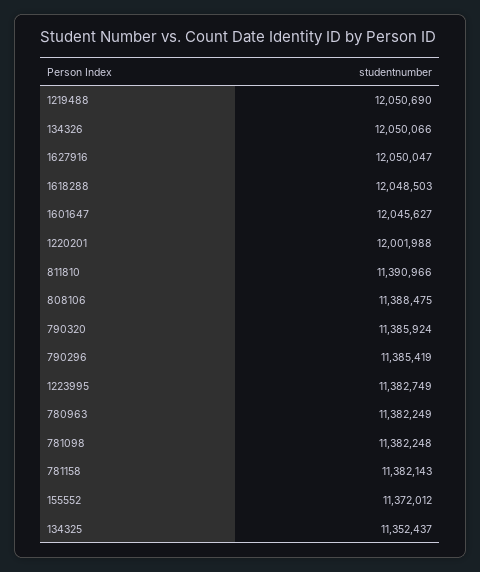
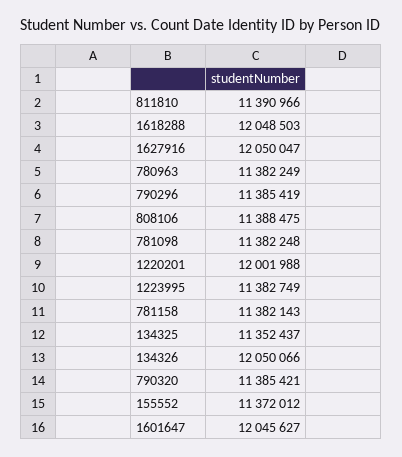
  {
-   "1219488": 12050690,
    "134326": 12050066,
    "1627916": 12050047,
    "1618288": 12048503,
    "1601647": 12045627,
    "1220201": 12001988,
    "811810": 11390966,
    "808106": 11388475,
-   "790320": 11385924,
+   "790320": 11385421,
    "790296": 11385419,
    "1223995": 11382749,
    "780963": 11382249,
    "781098": 11382248,
    "781158": 11382143,
    "155552": 11372012,
    "134325": 11352437
  }

